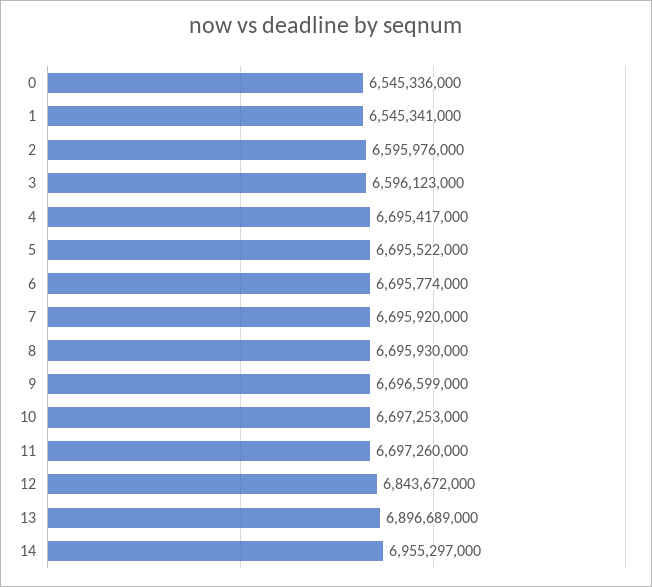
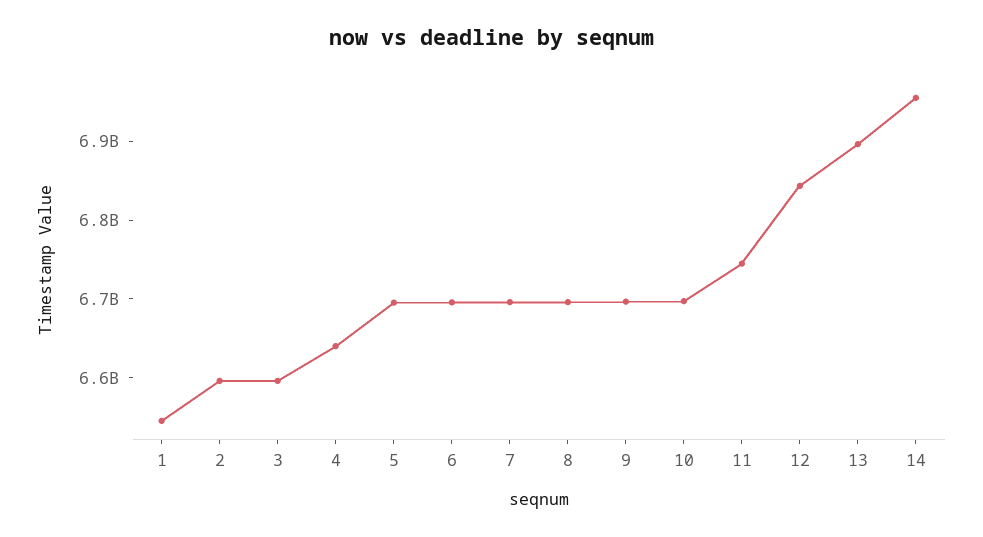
  {
-   "0": 6545336000,
    "1": 6545341000,
    "2": 6595976000,
    "3": 6596123000,
-   "4": 6695417000,
+   "4": 6640000000,
    "5": 6695522000,
    "6": 6695774000,
    "7": 6695920000,
    "8": 6695930000,
    "9": 6696599000,
    "10": 6697253000,
-   "11": 6697260000,
+   "11": 6740000000,
    "12": 6843672000,
    "13": 6896689000,
    "14": 6955297000
  }

